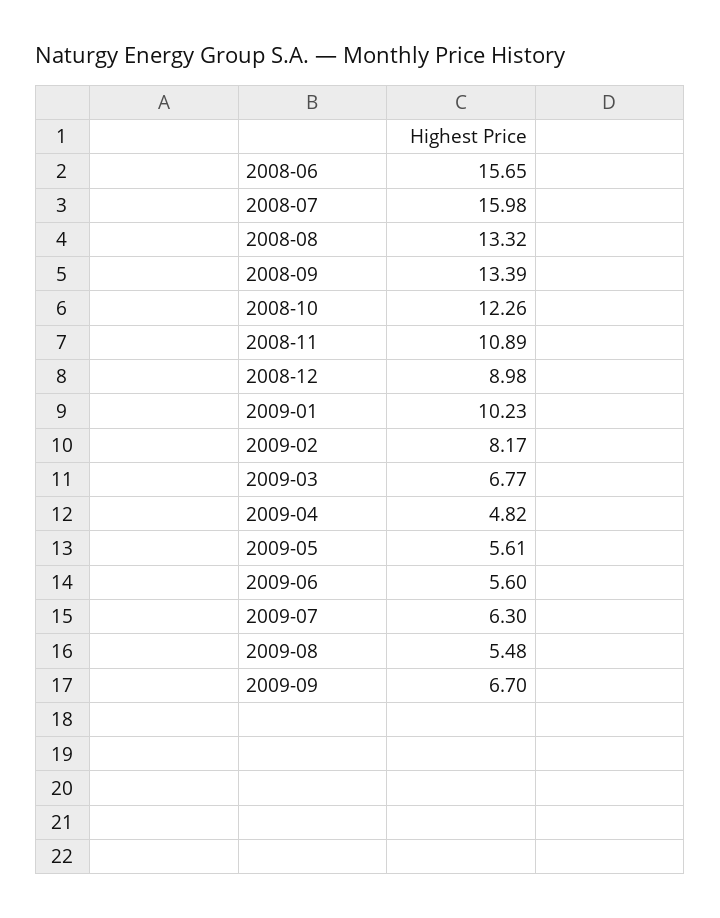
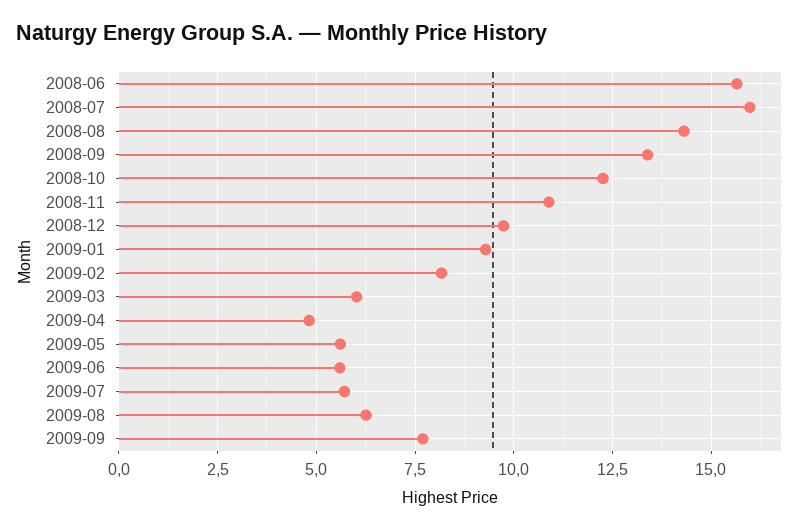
  {
    "2008-06": 15.65,
    "2008-07": 15.98,
-   "2008-08": 13.32,
+   "2008-08": 14.25,
    "2008-09": 13.39,
    "2008-10": 12.26,
    "2008-11": 10.89,
-   "2008-12": 8.98,
+   "2008-12": 9.75,
-   "2009-01": 10.23,
+   "2009-01": 9.25,
    "2009-02": 8.17,
-   "2009-03": 6.77,
+   "2009-03": 6,
    "2009-04": 4.82,
    "2009-05": 5.61,
    "2009-06": 5.6,
-   "2009-07": 6.3,
+   "2009-07": 5.75,
-   "2009-08": 5.48,
+   "2009-08": 6.25,
-   "2009-09": 6.7
+   "2009-09": 7.75
  }

